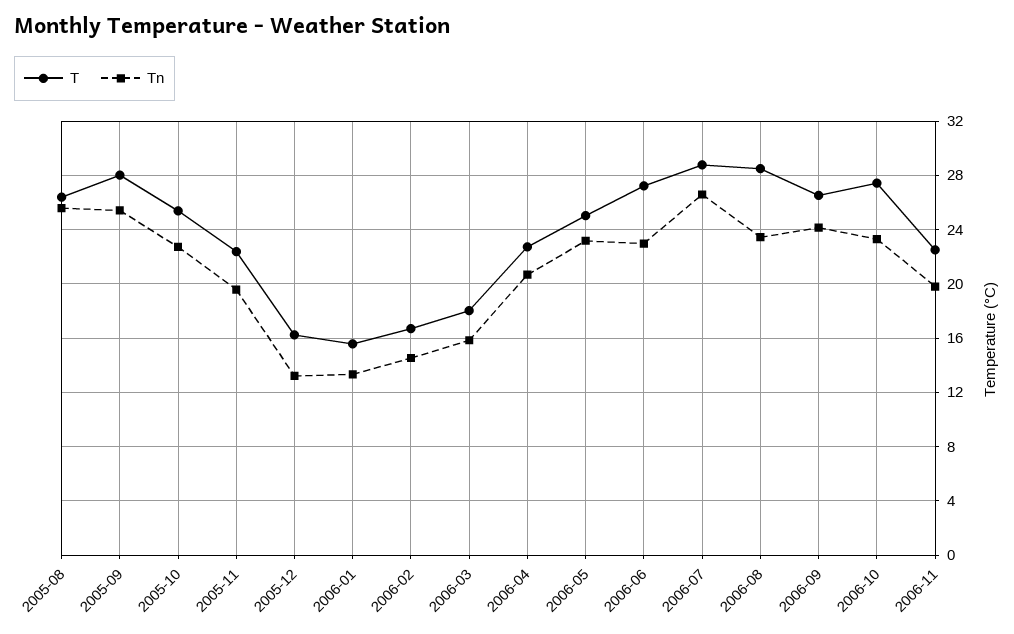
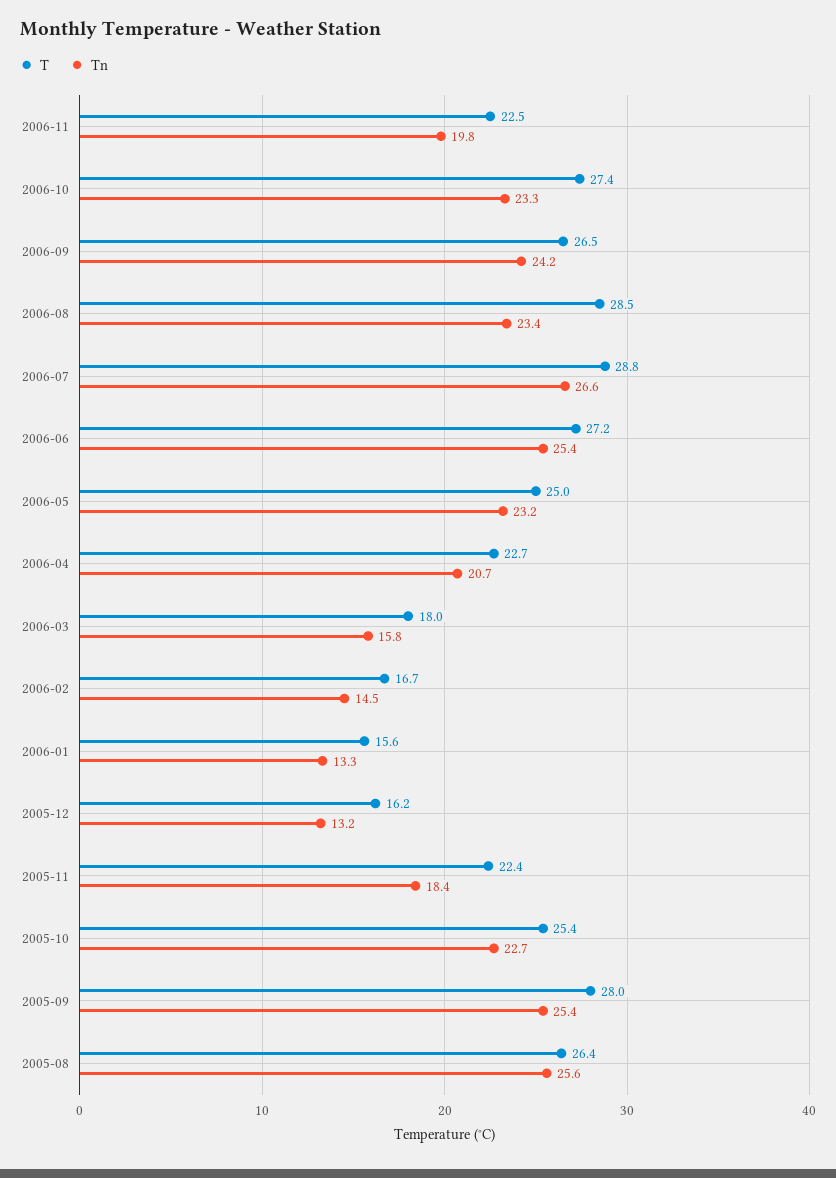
  {
    "T": {
      "2005-08": 26.4,
      "2005-09": 28,
      "2005-10": 25.4,
      "2005-11": 22.4,
      "2005-12": 16.2,
      "2006-01": 15.6,
      "2006-02": 16.7,
      "2006-03": 18,
      "2006-04": 22.7,
      "2006-05": 25,
      "2006-06": 27.2,
      "2006-07": 28.8,
      "2006-08": 28.5,
      "2006-09": 26.5,
      "2006-10": 27.4,
      "2006-11": 22.5
    },
    "Tn": {
      "2005-08": 25.6,
      "2005-09": 25.4,
      "2005-10": 22.7,
-     "2005-11": 19.5,
+     "2005-11": 18.4,
      "2005-12": 13.2,
      "2006-01": 13.3,
      "2006-02": 14.5,
      "2006-03": 15.8,
      "2006-04": 20.7,
      "2006-05": 23.2,
-     "2006-06": 23,
+     "2006-06": 25.4,
      "2006-07": 26.6,
      "2006-08": 23.4,
      "2006-09": 24.2,
      "2006-10": 23.3,
      "2006-11": 19.8
    }
  }

